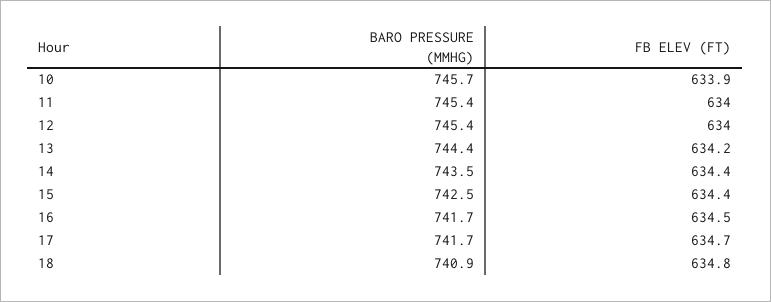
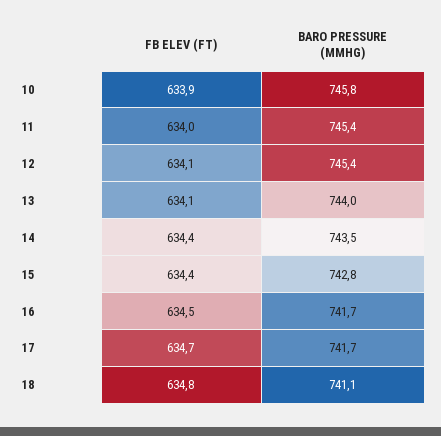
  {
    "BARO PRESSURE (MMHG)": {
-     "10": 745.7,
+     "10": 745.8,
      "11": 745.4,
      "12": 745.4,
-     "13": 744.4,
+     "13": 744,
      "14": 743.5,
-     "15": 742.5,
+     "15": 742.8,
      "16": 741.7,
      "17": 741.7,
-     "18": 740.9
+     "18": 741.1
    },
    "FB ELEV (FT)": {
      "10": 633.9,
      "11": 634,
-     "12": 634,
+     "12": 634.1,
-     "13": 634.2,
+     "13": 634.1,
      "14": 634.4,
      "15": 634.4,
      "16": 634.5,
      "17": 634.7,
      "18": 634.8
    }
  }

